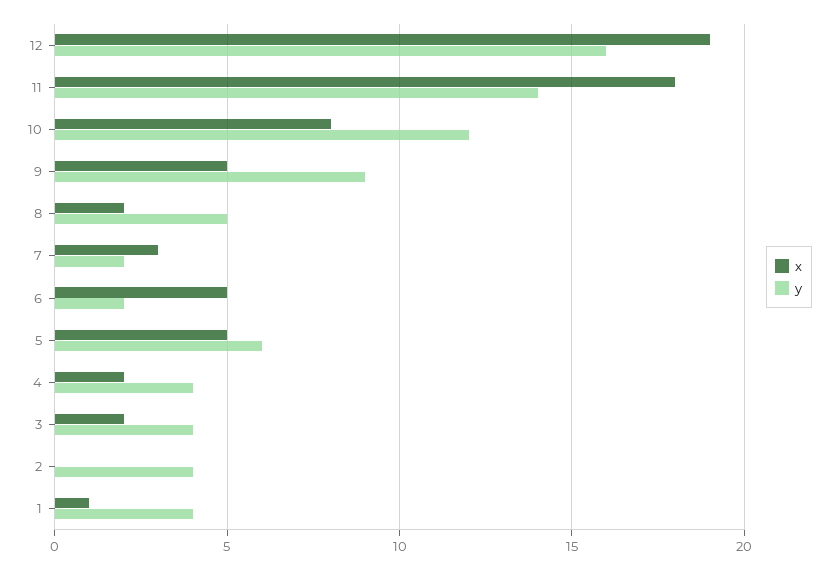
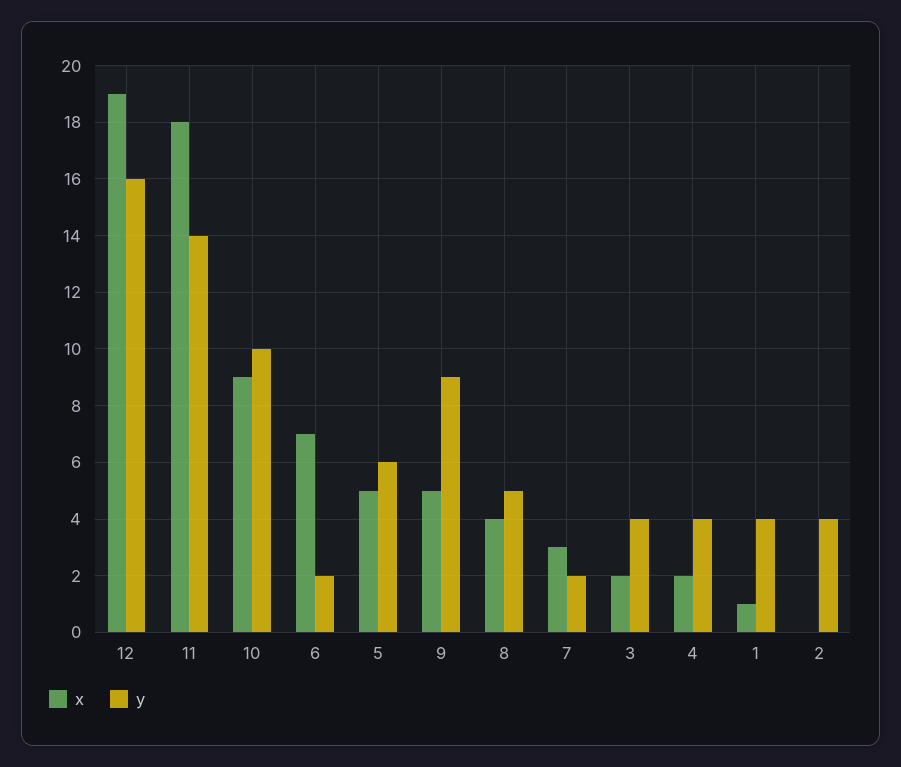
  {
    "x": {
      "12": 19,
      "11": 18,
-     "10": 8,
+     "10": 9,
      "9": 5,
-     "8": 2,
+     "8": 4,
      "7": 3,
-     "6": 5,
+     "6": 7,
      "5": 5,
      "4": 2,
      "3": 2,
      "2": 0,
      "1": 1
    },
    "y": {
      "12": 16,
      "11": 14,
-     "10": 12,
+     "10": 10,
      "9": 9,
      "8": 5,
      "7": 2,
      "6": 2,
      "5": 6,
      "4": 4,
      "3": 4,
      "2": 4,
      "1": 4
    }
  }

